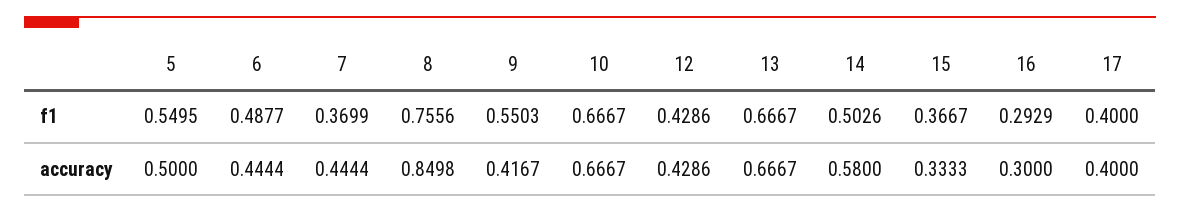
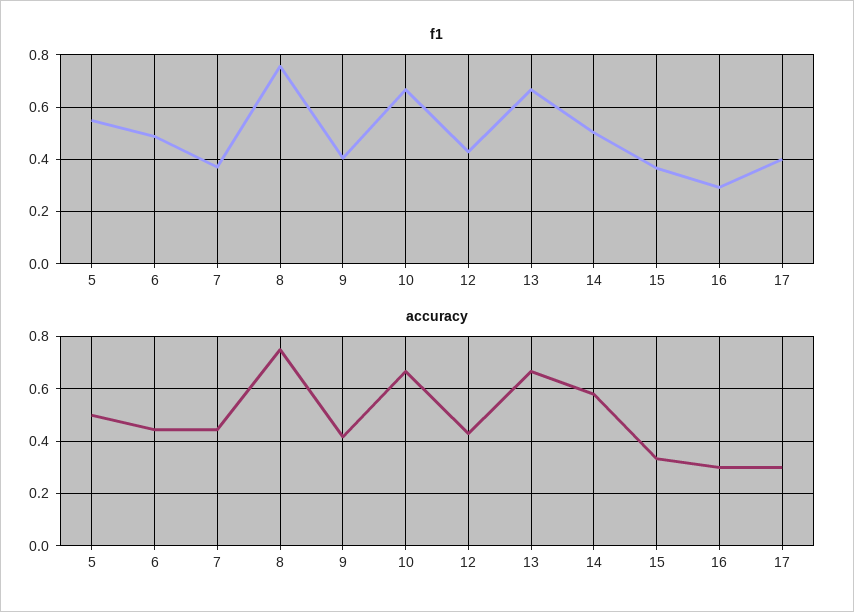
  {
    "f1": {
      "5": 0.5495,
      "6": 0.4877,
      "7": 0.3699,
      "8": 0.7556,
-     "9": 0.5503,
+     "9": 0.4,
      "10": 0.6667,
      "12": 0.4286,
      "13": 0.6667,
      "14": 0.5026,
      "15": 0.3667,
      "16": 0.2929,
      "17": 0.4
    },
    "accuracy": {
      "5": 0.5,
      "6": 0.4444,
      "7": 0.4444,
-     "8": 0.8498,
+     "8": 0.75,
      "9": 0.4167,
      "10": 0.6667,
      "12": 0.4286,
      "13": 0.6667,
      "14": 0.58,
      "15": 0.3333,
      "16": 0.3,
-     "17": 0.4
+     "17": 0.3
    }
  }

